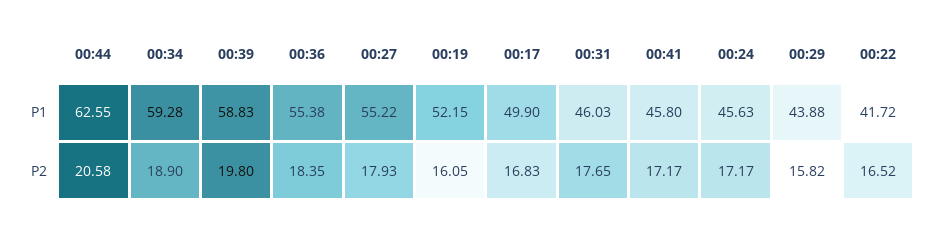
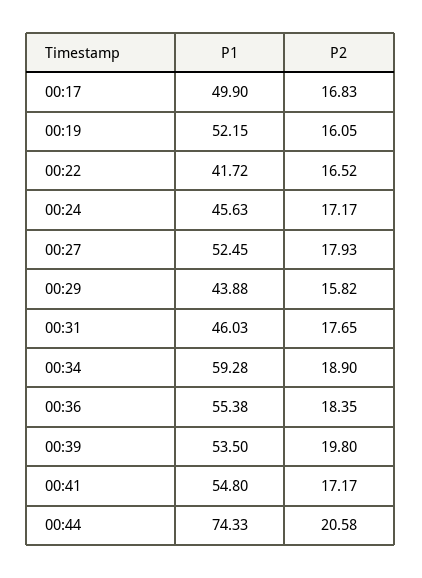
  {
    "00:44": {
-     "P1": 62.55,
+     "P1": 74.33,
      "P2": 20.58
    },
    "00:34": {
      "P1": 59.28,
      "P2": 18.9
    },
    "00:39": {
-     "P1": 58.83,
+     "P1": 53.5,
      "P2": 19.8
    },
    "00:36": {
      "P1": 55.38,
      "P2": 18.35
    },
    "00:27": {
-     "P1": 55.22,
+     "P1": 52.45,
      "P2": 17.93
    },
    "00:19": {
      "P1": 52.15,
      "P2": 16.05
    },
    "00:17": {
      "P1": 49.9,
      "P2": 16.83
    },
    "00:31": {
      "P1": 46.03,
      "P2": 17.65
    },
    "00:41": {
-     "P1": 45.8,
+     "P1": 54.8,
      "P2": 17.17
    },
    "00:24": {
      "P1": 45.63,
      "P2": 17.17
    },
    "00:29": {
      "P1": 43.88,
      "P2": 15.82
    },
    "00:22": {
      "P1": 41.72,
      "P2": 16.52
    }
  }

